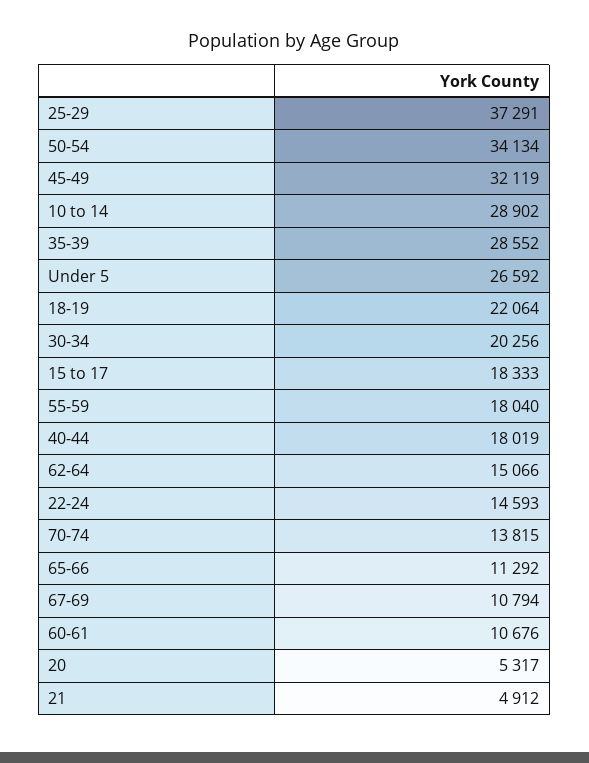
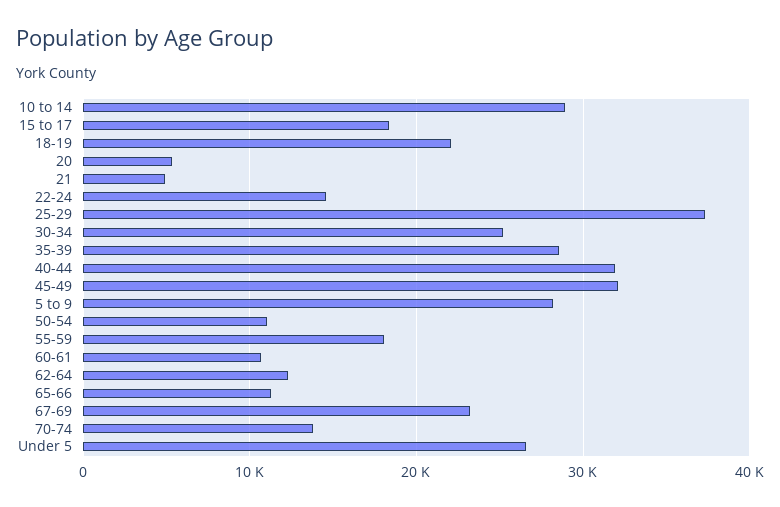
  {
    "25-29": 37291,
-   "50-54": 34134,
+   "50-54": 11000,
    "45-49": 32119,
    "10 to 14": 28902,
    "35-39": 28552,
    "Under 5": 26592,
    "18-19": 22064,
-   "30-34": 20256,
+   "30-34": 25000,
    "15 to 17": 18333,
    "55-59": 18040,
-   "40-44": 18019,
+   "40-44": 32000,
-   "62-64": 15066,
+   "62-64": 12000,
    "22-24": 14593,
    "70-74": 13815,
    "65-66": 11292,
-   "67-69": 10794,
+   "67-69": 23000,
    "60-61": 10676,
    "20": 5317,
-   "21": 4912
+   "21": 4912,
+   "5 to 9": 28000
  }

